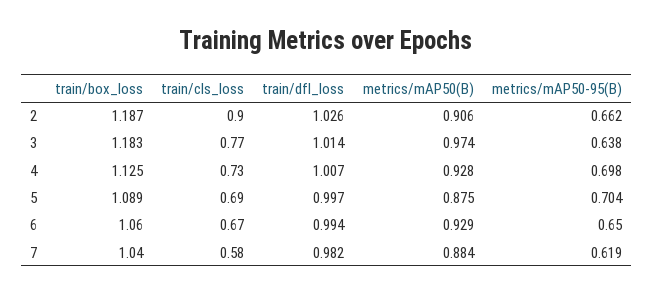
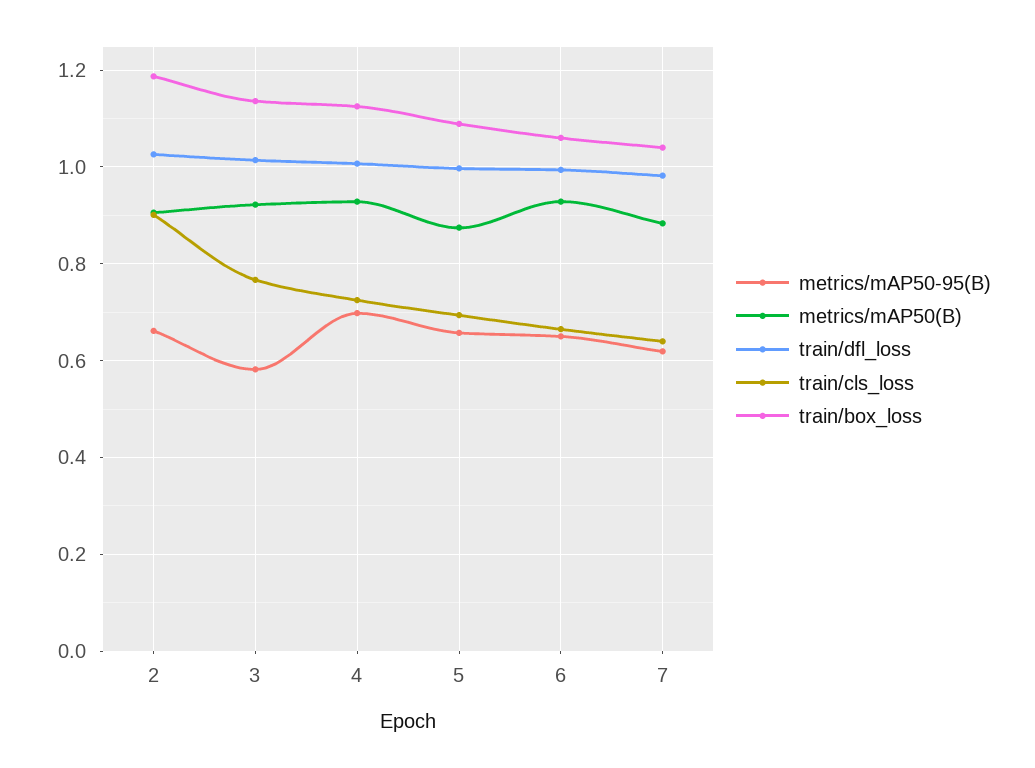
  {
    "train/box_loss": {
      "2": 1.187,
-     "3": 1.183,
+     "3": 1.14,
      "4": 1.125,
      "5": 1.089,
      "6": 1.06,
      "7": 1.04
    },
    "train/cls_loss": {
      "2": 0.9,
      "3": 0.77,
      "4": 0.73,
      "5": 0.69,
      "6": 0.67,
-     "7": 0.58
+     "7": 0.64
    },
    "train/dfl_loss": {
      "2": 1.026,
      "3": 1.014,
      "4": 1.007,
      "5": 0.997,
      "6": 0.994,
      "7": 0.982
    },
    "metrics/mAP50(B)": {
      "2": 0.906,
-     "3": 0.974,
+     "3": 0.92,
      "4": 0.928,
      "5": 0.875,
      "6": 0.929,
      "7": 0.884
    },
    "metrics/mAP50-95(B)": {
      "2": 0.662,
-     "3": 0.638,
+     "3": 0.58,
      "4": 0.698,
-     "5": 0.704,
+     "5": 0.66,
      "6": 0.65,
      "7": 0.619
    }
  }

